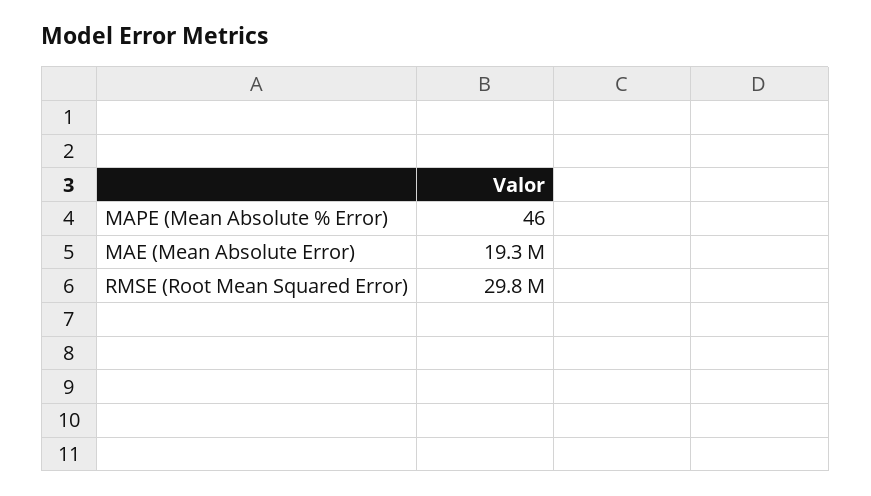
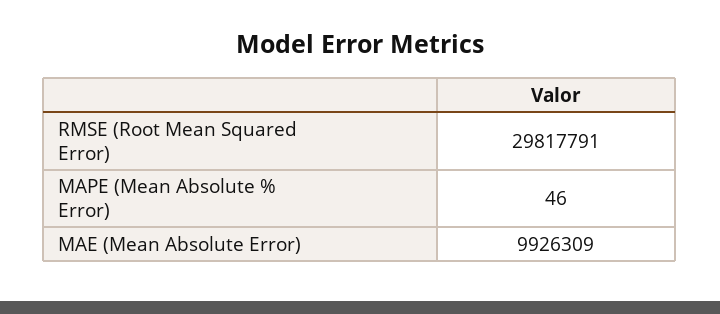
  {
    "MAPE (Mean Absolute % Error)": 46,
-   "MAE (Mean Absolute Error)": 19300000,
+   "MAE (Mean Absolute Error)": 9926309,
    "RMSE (Root Mean Squared Error)": 29817791
  }

